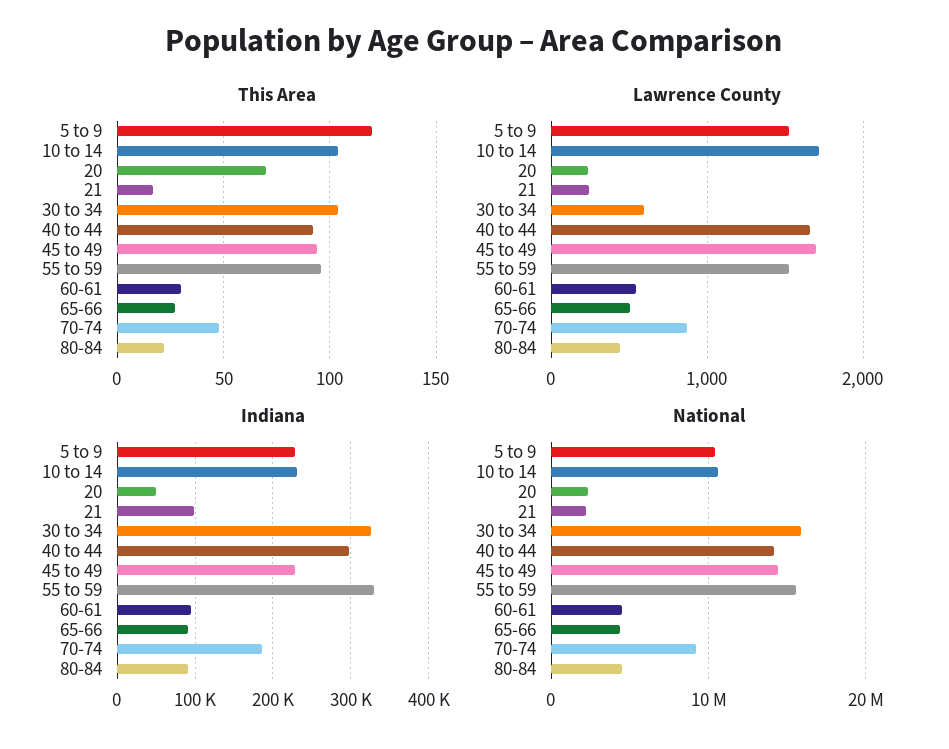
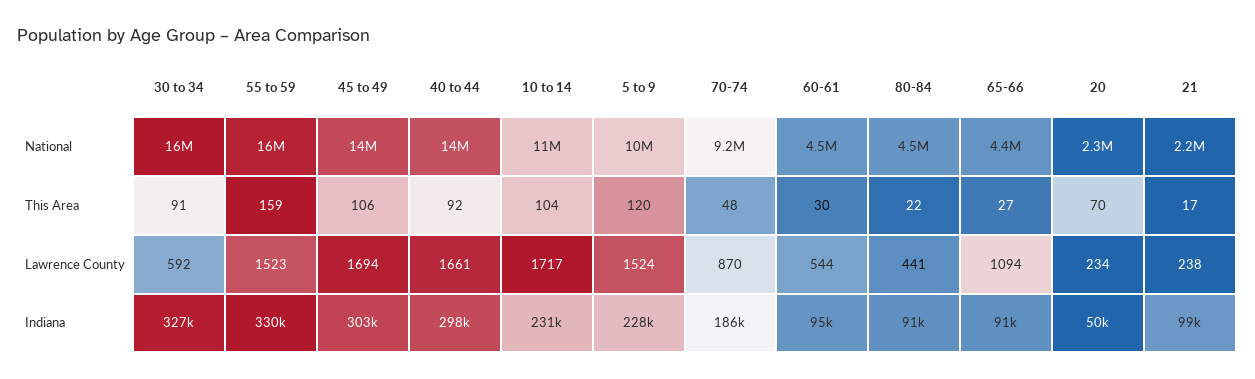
  {
    "This Area": {
      "5 to 9": 120,
      "10 to 14": 104,
      "20": 70,
      "21": 17,
-     "30 to 34": 105,
+     "30 to 34": 91,
      "40 to 44": 92,
-     "45 to 49": 95,
+     "45 to 49": 106,
-     "55 to 59": 95,
+     "55 to 59": 159,
      "60-61": 30,
      "65-66": 27,
      "70-74": 48,
      "80-84": 22
    },
    "Lawrence County": {
      "5 to 9": 1524,
      "10 to 14": 1717,
      "20": 234,
      "21": 238,
      "30 to 34": 592,
      "40 to 44": 1661,
      "45 to 49": 1694,
      "55 to 59": 1523,
      "60-61": 544,
-     "65-66": 500,
+     "65-66": 1094,
      "70-74": 870,
      "80-84": 441
    },
    "Indiana": {
      "5 to 9": 228000,
      "10 to 14": 231000,
      "20": 50000,
      "21": 99000,
      "30 to 34": 327000,
      "40 to 44": 298000,
-     "45 to 49": 230000,
+     "45 to 49": 303000,
      "55 to 59": 330000,
      "60-61": 95000,
      "65-66": 91000,
      "70-74": 186000,
      "80-84": 91000
    },
    "National": {
      "5 to 9": 10000000,
      "10 to 14": 11000000,
      "20": 2300000,
      "21": 2200000,
      "30 to 34": 16000000,
      "40 to 44": 14000000,
      "45 to 49": 14000000,
      "55 to 59": 16000000,
      "60-61": 4500000,
      "65-66": 4400000,
      "70-74": 9200000,
      "80-84": 4500000
    }
  }

